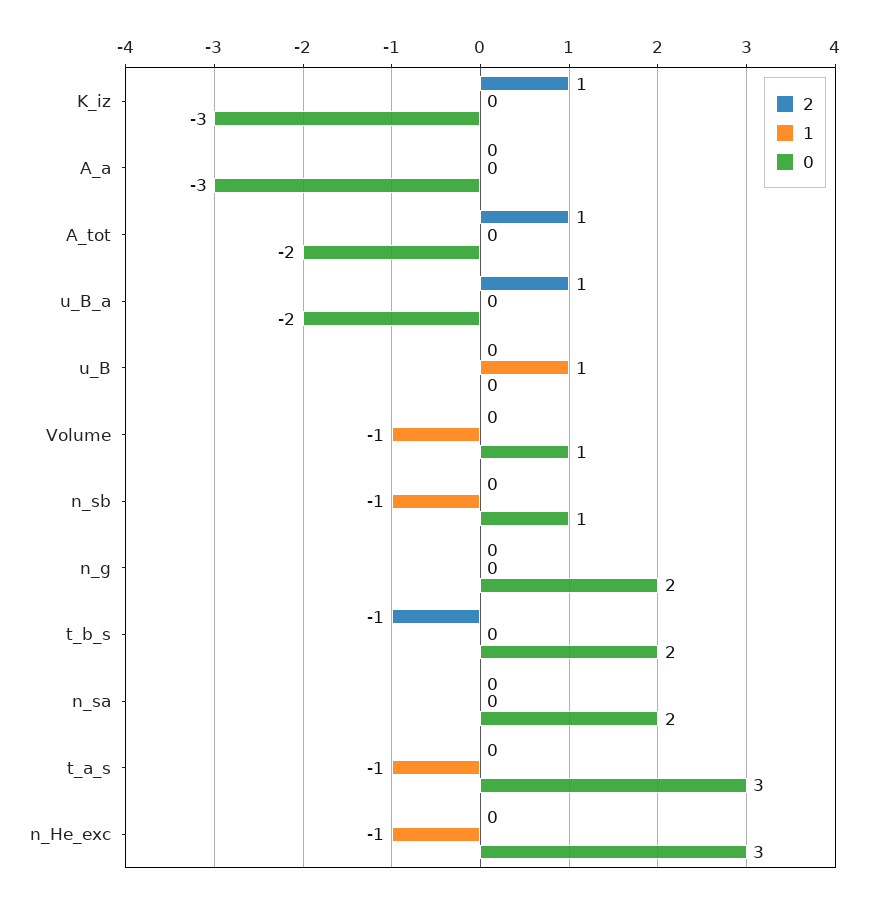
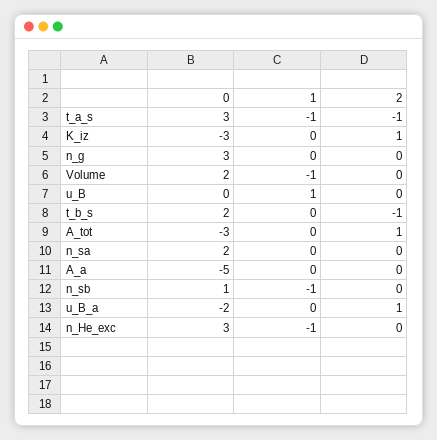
  {
    "2": {
      "K_iz": 1,
      "A_a": 0,
      "A_tot": 1,
      "u_B_a": 1,
      "u_B": 0,
      "Volume": 0,
      "n_sb": 0,
      "n_g": 0,
      "t_b_s": -1,
      "n_sa": 0,
-     "t_a_s": 0,
+     "t_a_s": -1,
      "n_He_exc": 0
    },
    "1": {
      "K_iz": 0,
      "A_a": 0,
      "A_tot": 0,
      "u_B_a": 0,
      "u_B": 1,
      "Volume": -1,
      "n_sb": -1,
      "n_g": 0,
      "t_b_s": 0,
      "n_sa": 0,
      "t_a_s": -1,
      "n_He_exc": -1
    },
    "0": {
      "K_iz": -3,
-     "A_a": -3,
+     "A_a": -5,
-     "A_tot": -2,
+     "A_tot": -3,
      "u_B_a": -2,
      "u_B": 0,
-     "Volume": 1,
+     "Volume": 2,
      "n_sb": 1,
-     "n_g": 2,
+     "n_g": 3,
      "t_b_s": 2,
      "n_sa": 2,
      "t_a_s": 3,
      "n_He_exc": 3
    }
  }

